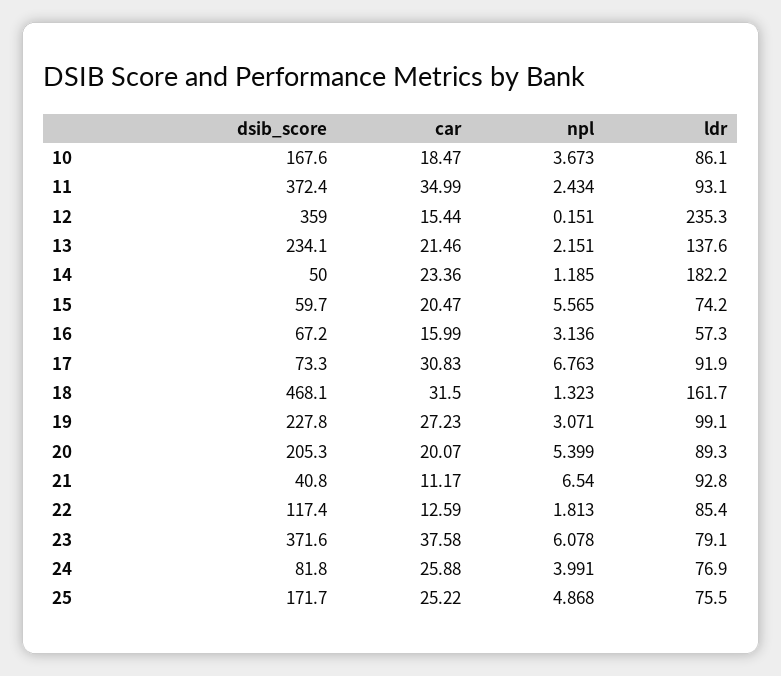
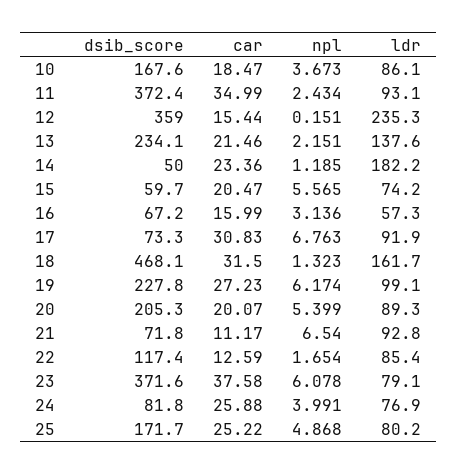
  {
    "dsib_score": {
      "10": 167.6,
      "11": 372.4,
      "12": 359,
      "13": 234.1,
      "14": 50,
      "15": 59.7,
      "16": 67.2,
      "17": 73.3,
      "18": 468.1,
      "19": 227.8,
      "20": 205.3,
-     "21": 40.8,
+     "21": 71.8,
      "22": 117.4,
      "23": 371.6,
      "24": 81.8,
      "25": 171.7
    },
    "car": {
      "10": 18.47,
      "11": 34.99,
      "12": 15.44,
      "13": 21.46,
      "14": 23.36,
      "15": 20.47,
      "16": 15.99,
      "17": 30.83,
      "18": 31.5,
      "19": 27.23,
      "20": 20.07,
      "21": 11.17,
      "22": 12.59,
      "23": 37.58,
      "24": 25.88,
      "25": 25.22
    },
    "npl": {
      "10": 3.673,
      "11": 2.434,
      "12": 0.151,
      "13": 2.151,
      "14": 1.185,
      "15": 5.565,
      "16": 3.136,
      "17": 6.763,
      "18": 1.323,
-     "19": 3.071,
+     "19": 6.174,
      "20": 5.399,
      "21": 6.54,
-     "22": 1.813,
+     "22": 1.654,
      "23": 6.078,
      "24": 3.991,
      "25": 4.868
    },
    "ldr": {
      "10": 86.1,
      "11": 93.1,
      "12": 235.3,
      "13": 137.6,
      "14": 182.2,
      "15": 74.2,
      "16": 57.3,
      "17": 91.9,
      "18": 161.7,
      "19": 99.1,
      "20": 89.3,
      "21": 92.8,
      "22": 85.4,
      "23": 79.1,
      "24": 76.9,
-     "25": 75.5
+     "25": 80.2
    }
  }

